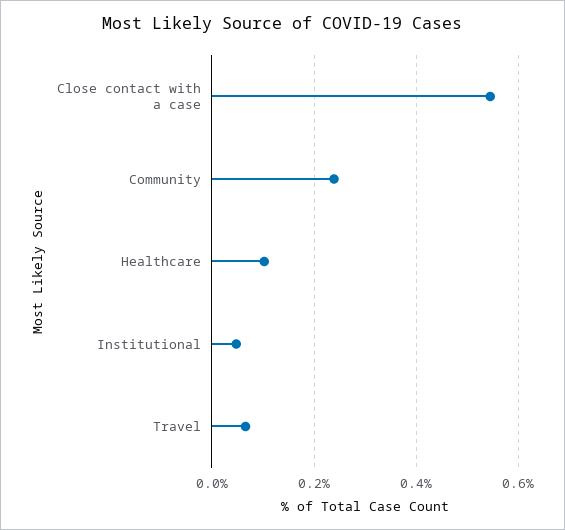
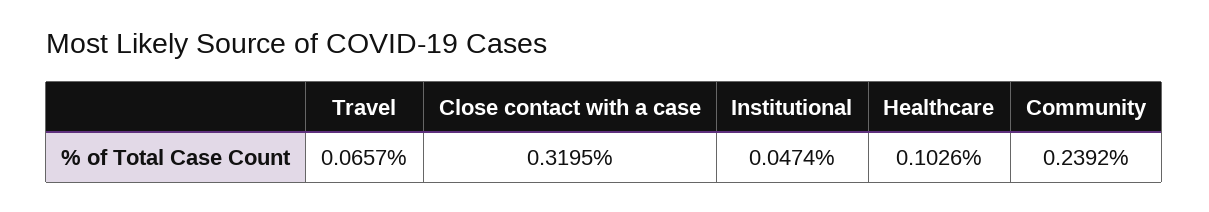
  {
-   "Close contact with a case": 0.54,
+   "Close contact with a case": 0.3195,
    "Community": 0.2392,
    "Healthcare": 0.1026,
    "Institutional": 0.0474,
    "Travel": 0.0657
  }

